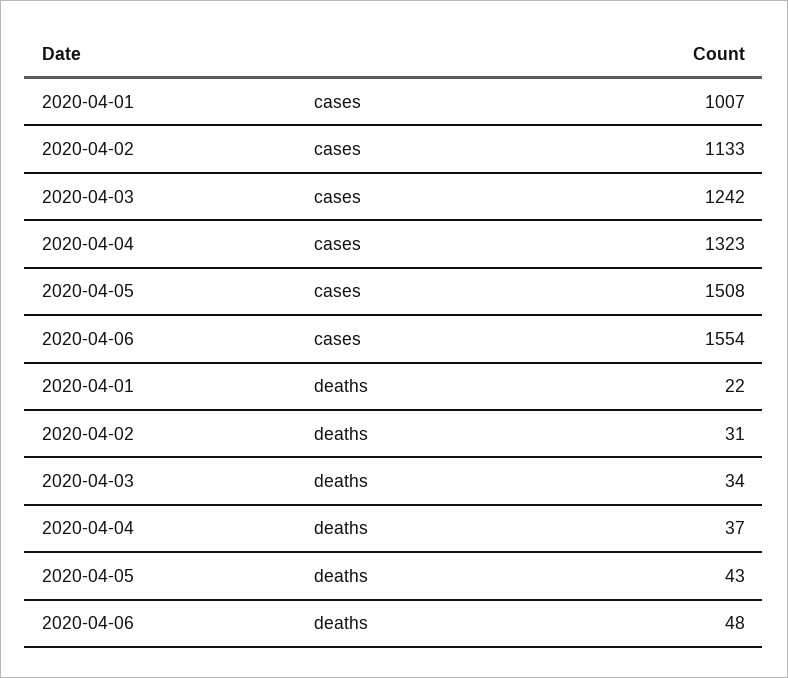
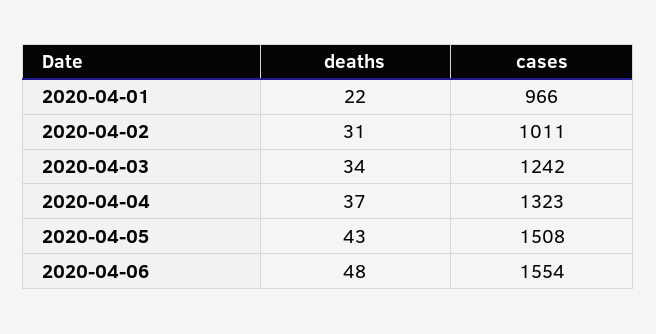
  {
    "2020-04-01": {
-     "cases": 1007,
+     "cases": 966,
      "deaths": 22
    },
    "2020-04-02": {
-     "cases": 1133,
+     "cases": 1011,
      "deaths": 31
    },
    "2020-04-03": {
      "cases": 1242,
      "deaths": 34
    },
    "2020-04-04": {
      "cases": 1323,
      "deaths": 37
    },
    "2020-04-05": {
      "cases": 1508,
      "deaths": 43
    },
    "2020-04-06": {
      "cases": 1554,
      "deaths": 48
    }
  }

